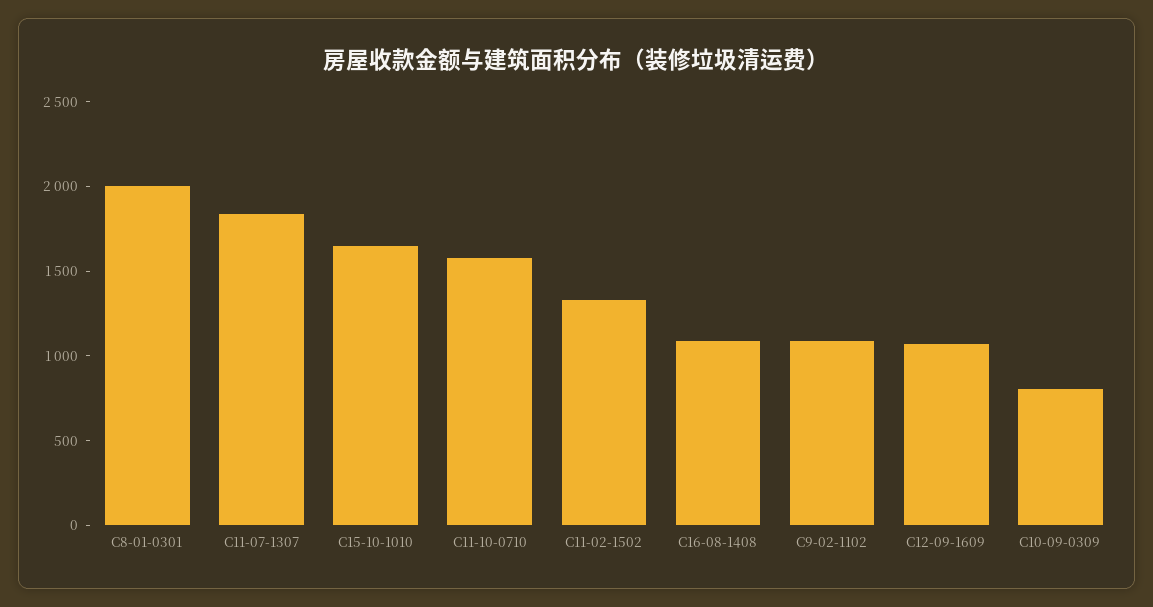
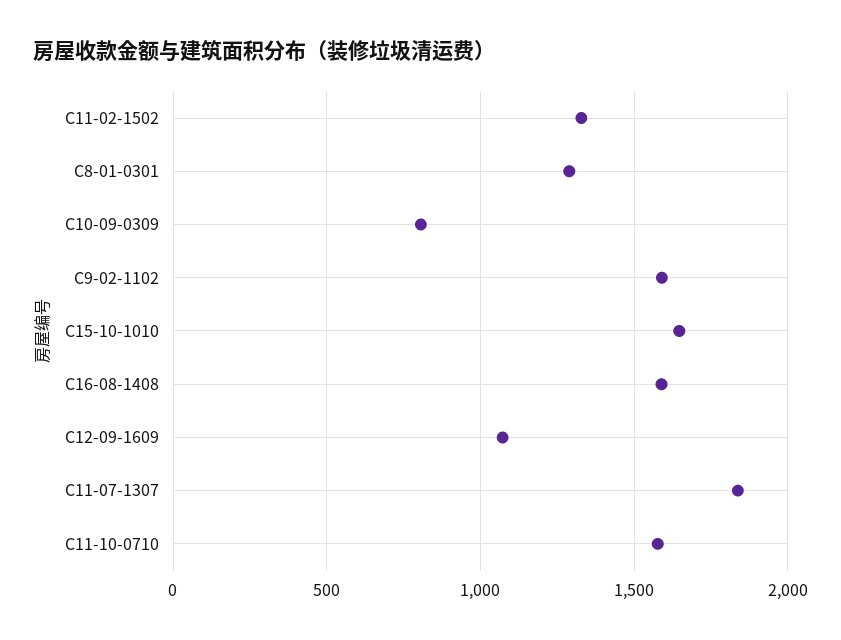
  {
-   "C8-01-0301": 2000,
+   "C8-01-0301": 1300,
    "C11-07-1307": 1850,
    "C15-10-1010": 1650,
    "C11-10-0710": 1600,
    "C11-02-1502": 1350,
-   "C16-08-1408": 1100,
+   "C16-08-1408": 1600,
-   "C9-02-1102": 1100,
+   "C9-02-1102": 1600,
    "C12-09-1609": 1050,
    "C10-09-0309": 800
  }

